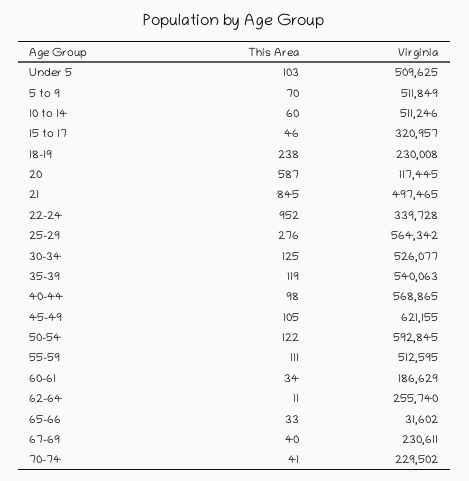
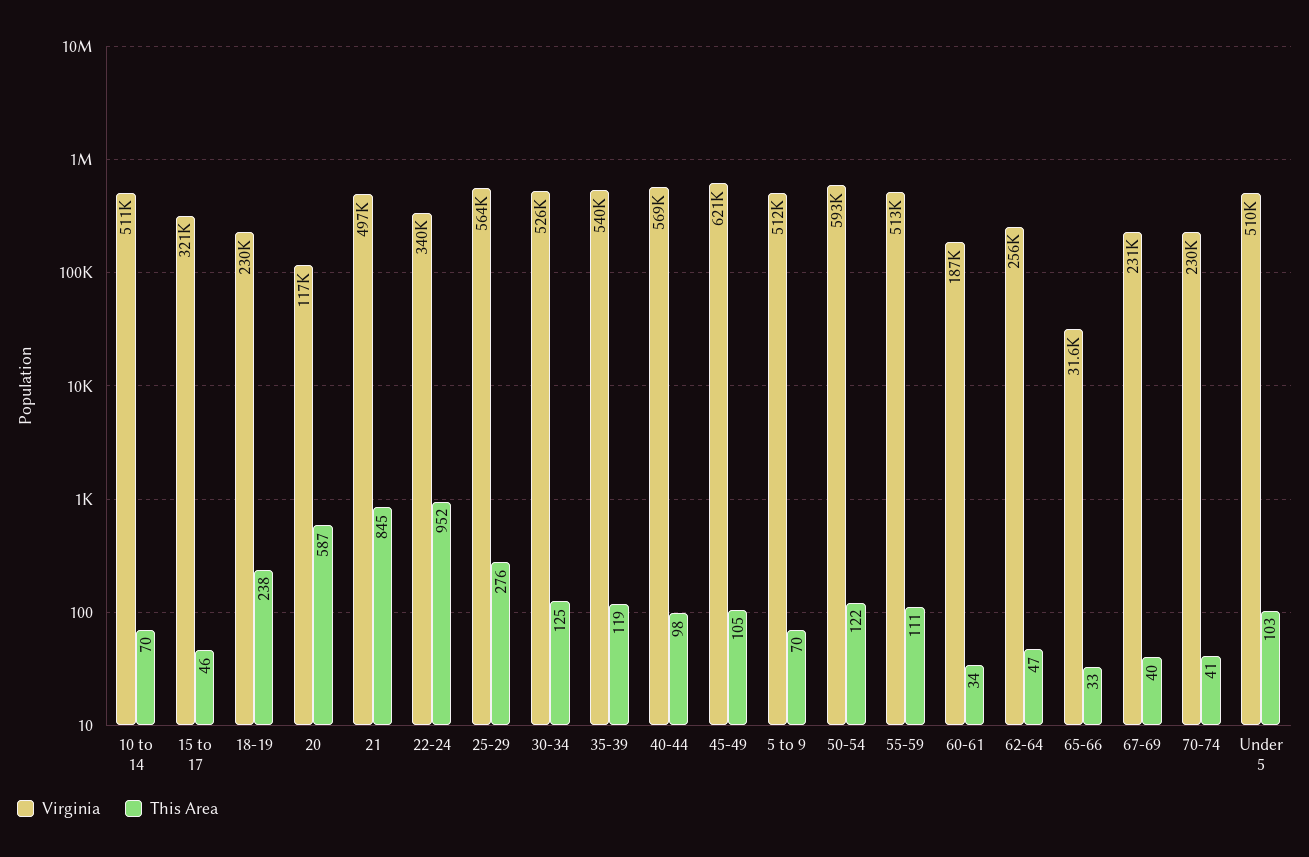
  {
    "This Area": {
      "Under 5": 103,
      "5 to 9": 70,
-     "10 to 14": 60,
+     "10 to 14": 70,
      "15 to 17": 46,
      "18-19": 238,
      "20": 587,
      "21": 845,
      "22-24": 952,
      "25-29": 276,
      "30-34": 125,
      "35-39": 119,
      "40-44": 98,
      "45-49": 105,
      "50-54": 122,
      "55-59": 111,
      "60-61": 34,
-     "62-64": 11,
+     "62-64": 47,
      "65-66": 33,
      "67-69": 40,
      "70-74": 41
    },
    "Virginia": {
      "Under 5": 509625,
      "5 to 9": 511849,
      "10 to 14": 511246,
      "15 to 17": 320957,
      "18-19": 230008,
      "20": 117445,
      "21": 497465,
      "22-24": 339728,
      "25-29": 564342,
      "30-34": 526077,
      "35-39": 540063,
      "40-44": 568865,
      "45-49": 621155,
      "50-54": 592845,
      "55-59": 512595,
      "60-61": 186629,
      "62-64": 255740,
      "65-66": 31602,
      "67-69": 230611,
      "70-74": 229502
    }
  }

